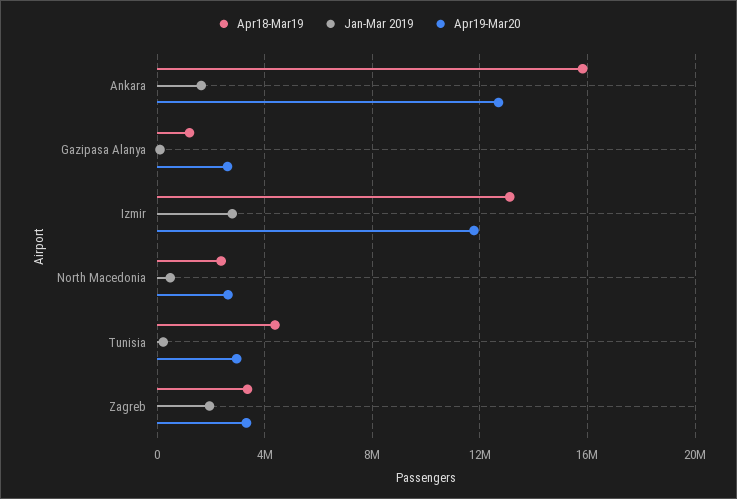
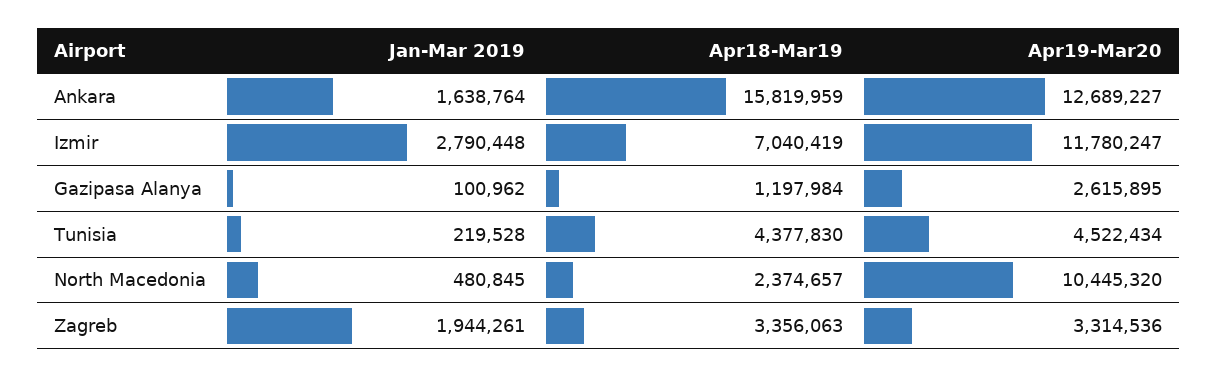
  {
    "Apr18-Mar19": {
      "Ankara": 15819959,
      "Gazipasa Alanya": 1197984,
-     "Izmir": 13000000,
+     "Izmir": 7040419,
      "North Macedonia": 2374657,
      "Tunisia": 4377830,
      "Zagreb": 3356063
    },
    "Jan-Mar 2019": {
      "Ankara": 1638764,
      "Gazipasa Alanya": 100962,
      "Izmir": 2790448,
      "North Macedonia": 480845,
      "Tunisia": 219528,
      "Zagreb": 1944261
    },
    "Apr19-Mar20": {
      "Ankara": 12689227,
      "Gazipasa Alanya": 2615895,
      "Izmir": 11780247,
-     "North Macedonia": 2500000,
+     "North Macedonia": 10445320,
-     "Tunisia": 3000000,
+     "Tunisia": 4522434,
      "Zagreb": 3314536
    }
  }

